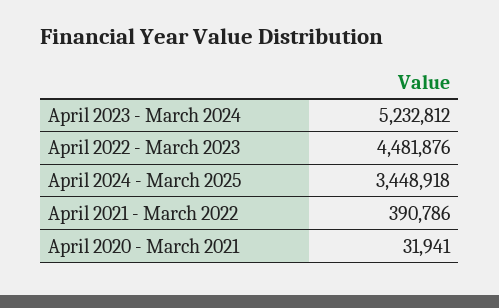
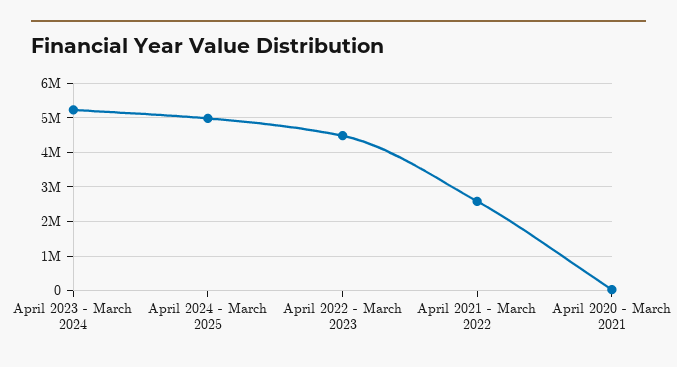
  {
    "April 2023 - March 2024": 5232812,
    "April 2022 - March 2023": 4481876,
-   "April 2024 - March 2025": 3448918,
+   "April 2024 - March 2025": 5000000,
-   "April 2021 - March 2022": 390786,
+   "April 2021 - March 2022": 2600000,
    "April 2020 - March 2021": 31941
  }

